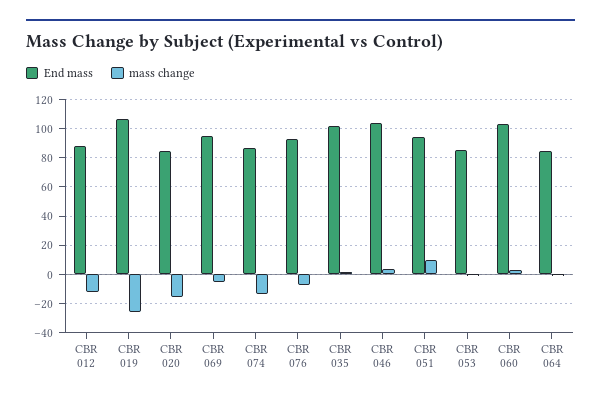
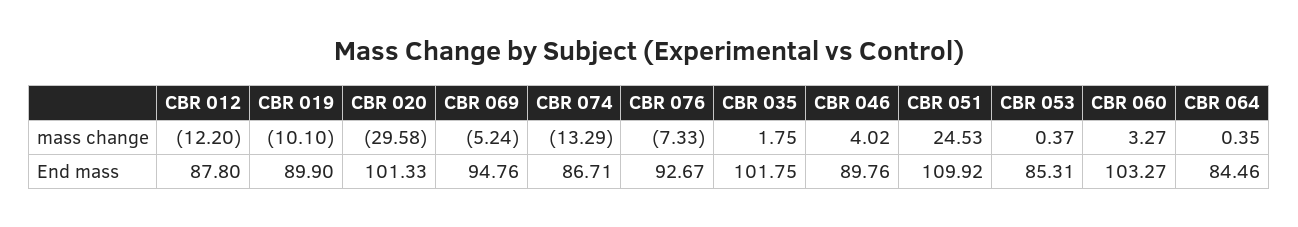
  {
    "End mass": {
      "CBR 012": 87.8,
-     "CBR 019": 105,
+     "CBR 019": 89.9,
-     "CBR 020": 85,
+     "CBR 020": 101.33,
      "CBR 069": 94.76,
      "CBR 074": 86.71,
      "CBR 076": 92.67,
      "CBR 035": 101.75,
-     "CBR 046": 105,
+     "CBR 046": 89.76,
-     "CBR 051": 95,
+     "CBR 051": 109.92,
      "CBR 053": 85.31,
      "CBR 060": 103.27,
      "CBR 064": 84.46
    },
    "mass change": {
      "CBR 012": -12.2,
-     "CBR 019": -25,
+     "CBR 019": -10.1,
-     "CBR 020": -15,
+     "CBR 020": -29.58,
      "CBR 069": -5.24,
      "CBR 074": -13.29,
      "CBR 076": -7.33,
      "CBR 035": 1.75,
      "CBR 046": 4.02,
-     "CBR 051": 10,
+     "CBR 051": 24.53,
      "CBR 053": 0.37,
      "CBR 060": 3.27,
      "CBR 064": 0.35
    }
  }

